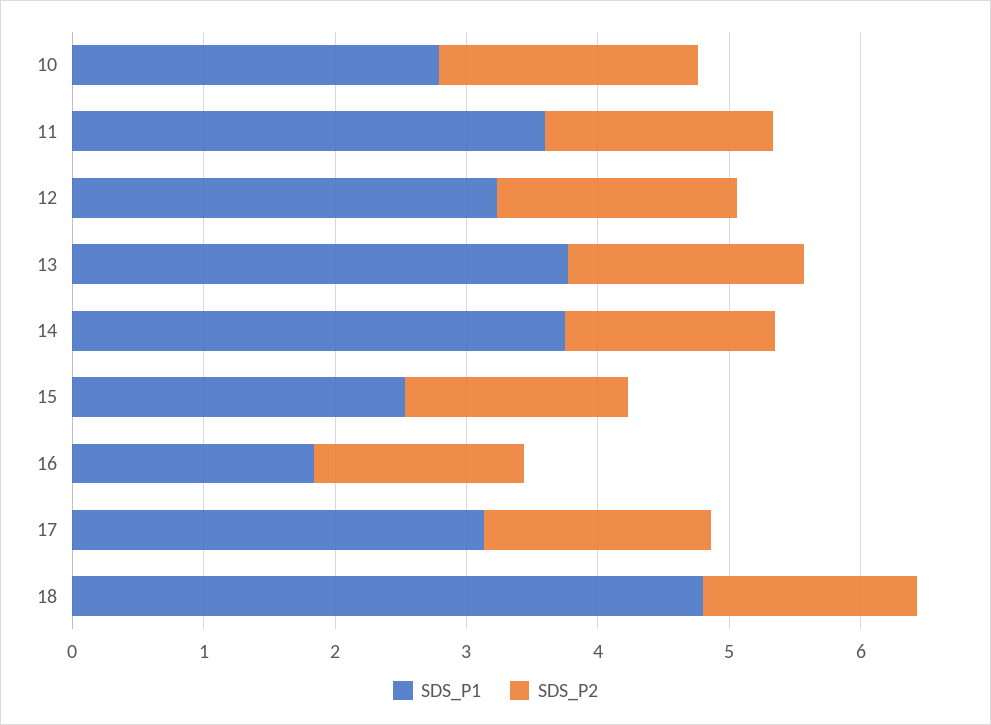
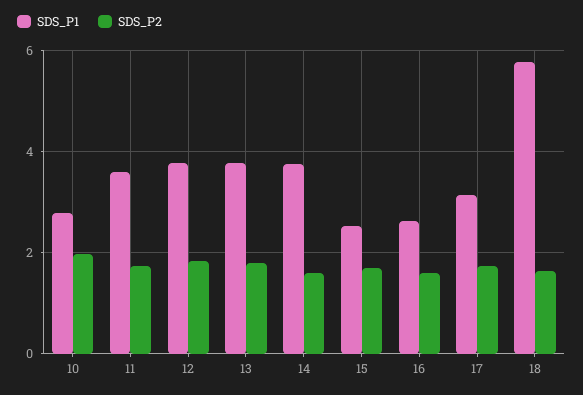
  {
    "SDS_P1": {
      "10": 2.8,
      "11": 3.6,
-     "12": 3.2,
+     "12": 3.8,
      "13": 3.8,
      "14": 3.8,
      "15": 2.6,
-     "16": 1.8,
+     "16": 2.6,
      "17": 3.2,
-     "18": 4.8
+     "18": 5.8
    },
    "SDS_P2": {
      "10": 2,
      "11": 1.8,
      "12": 1.8,
      "13": 1.8,
      "14": 1.6,
      "15": 1.8,
      "16": 1.6,
      "17": 1.8,
      "18": 1.6
    }
  }

